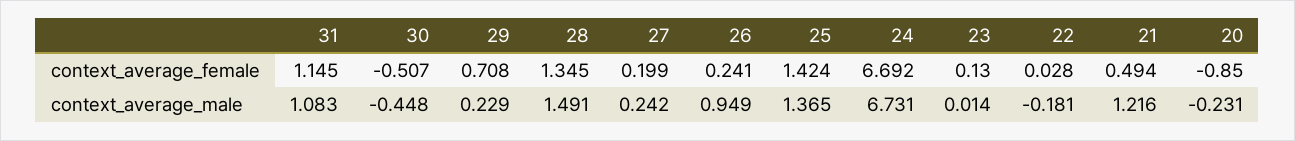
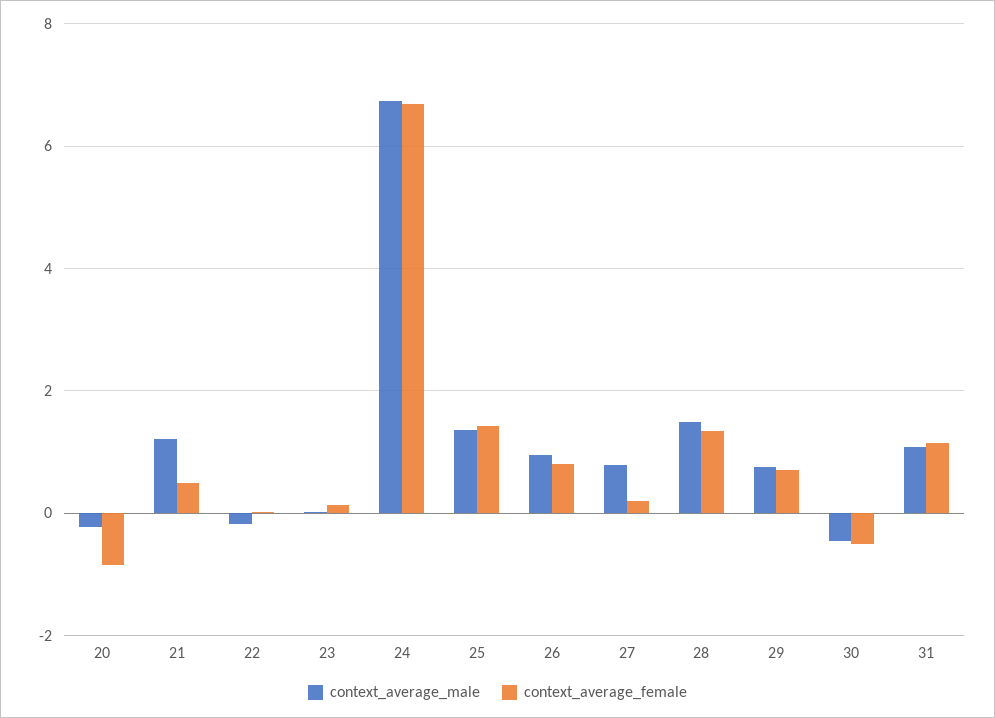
  {
    "context_average_female": {
      "31": 1.145,
      "30": -0.507,
      "29": 0.708,
      "28": 1.345,
      "27": 0.199,
-     "26": 0.241,
+     "26": 0.8,
      "25": 1.424,
      "24": 6.692,
      "23": 0.13,
      "22": 0.028,
      "21": 0.494,
      "20": -0.85
    },
    "context_average_male": {
      "31": 1.083,
      "30": -0.448,
-     "29": 0.229,
+     "29": 0.8,
      "28": 1.491,
-     "27": 0.242,
+     "27": 0.8,
      "26": 0.949,
      "25": 1.365,
      "24": 6.731,
      "23": 0.014,
      "22": -0.181,
      "21": 1.216,
      "20": -0.231
    }
  }

